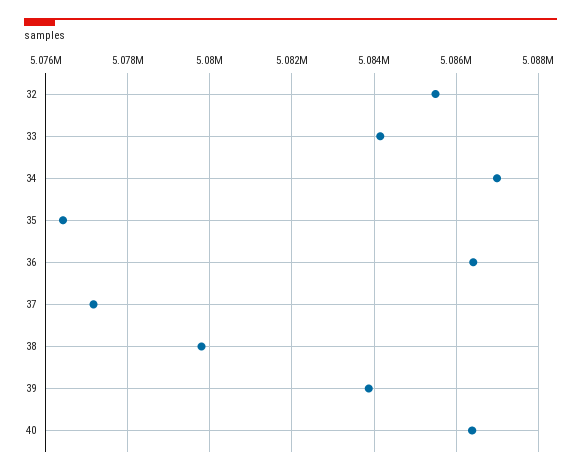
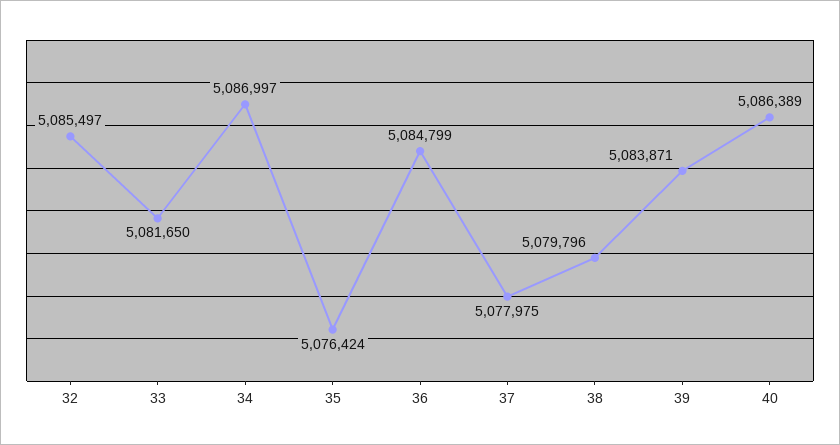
  {
    "32": 5085497,
-   "33": 5084200,
+   "33": 5081650,
    "34": 5086997,
    "35": 5076424,
-   "36": 5086400,
+   "36": 5084799,
-   "37": 5077200,
+   "37": 5077975,
    "38": 5079796,
    "39": 5083871,
    "40": 5086389
  }

